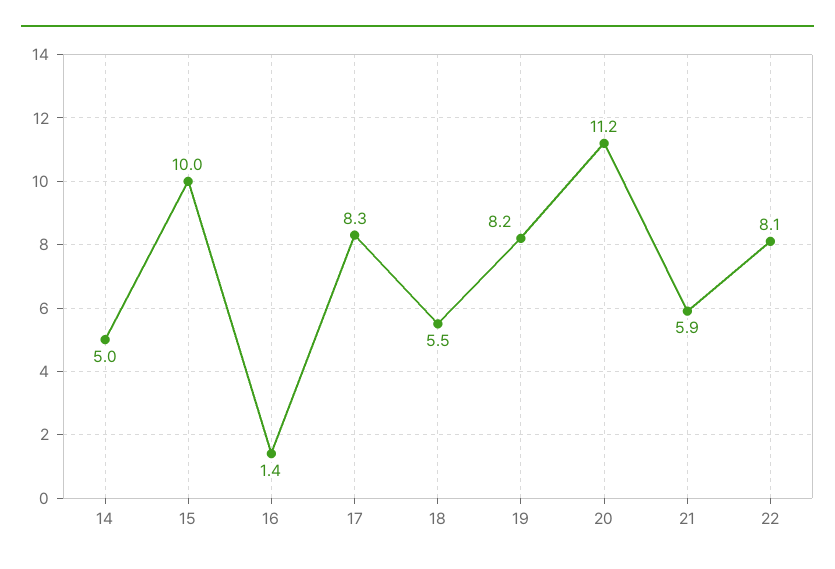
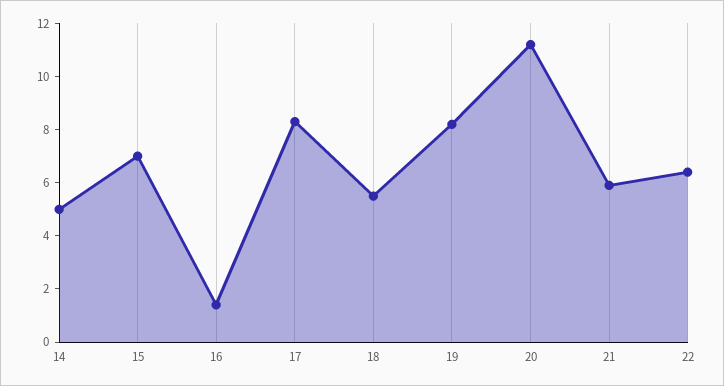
  {
    "14": 5,
-   "15": 10,
+   "15": 7,
    "16": 1.4,
    "17": 8.3,
    "18": 5.5,
    "19": 8.2,
    "20": 11.2,
    "21": 5.9,
-   "22": 8.1
+   "22": 6.5
  }

